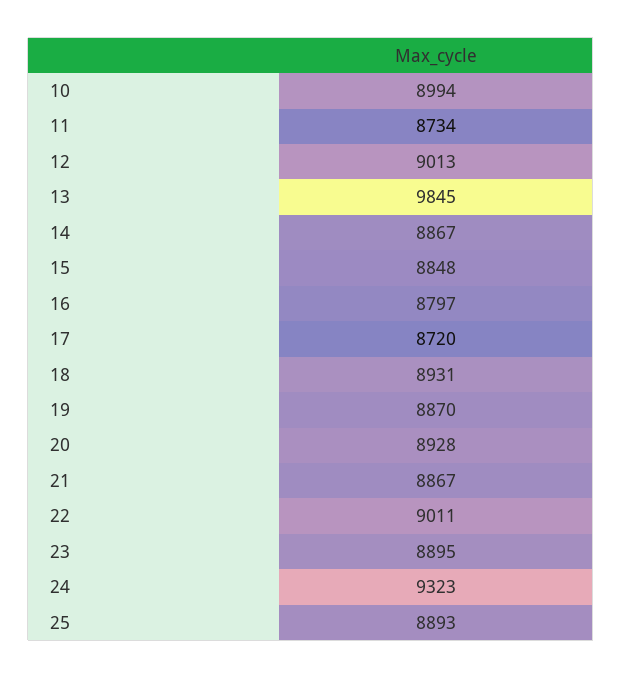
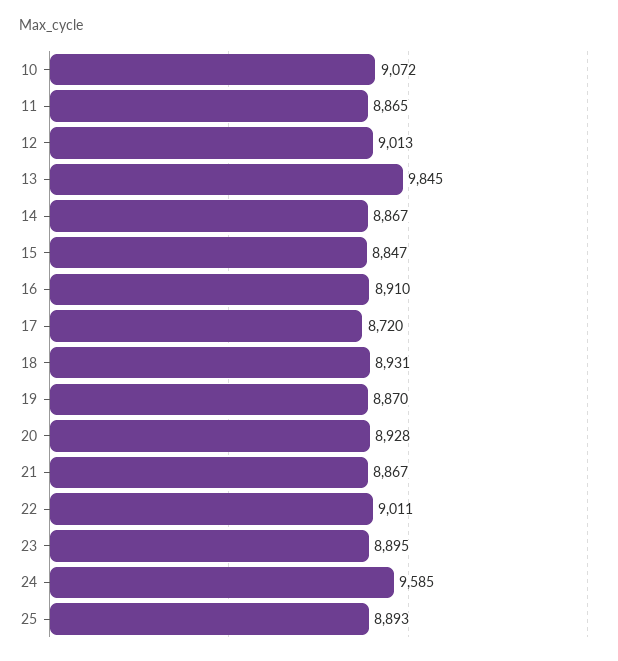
  {
-   "10": 8994,
+   "10": 9072,
-   "11": 8734,
+   "11": 8865,
    "12": 9013,
    "13": 9845,
    "14": 8867,
-   "15": 8848,
+   "15": 8847,
-   "16": 8797,
+   "16": 8910,
    "17": 8720,
    "18": 8931,
    "19": 8870,
    "20": 8928,
    "21": 8867,
    "22": 9011,
    "23": 8895,
-   "24": 9323,
+   "24": 9585,
    "25": 8893
  }

